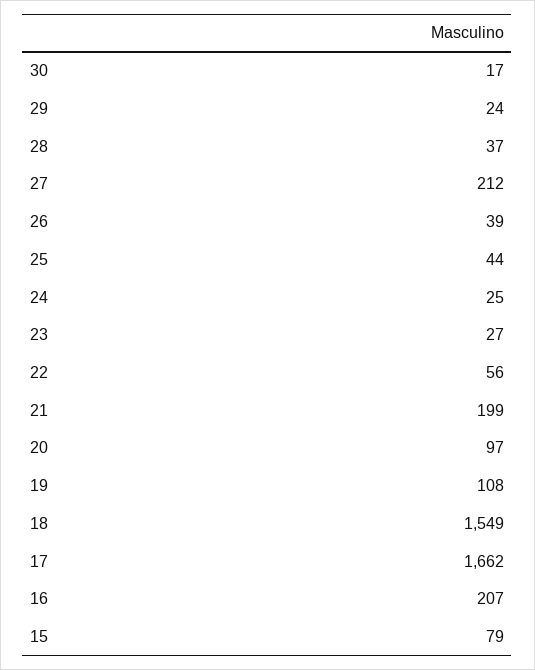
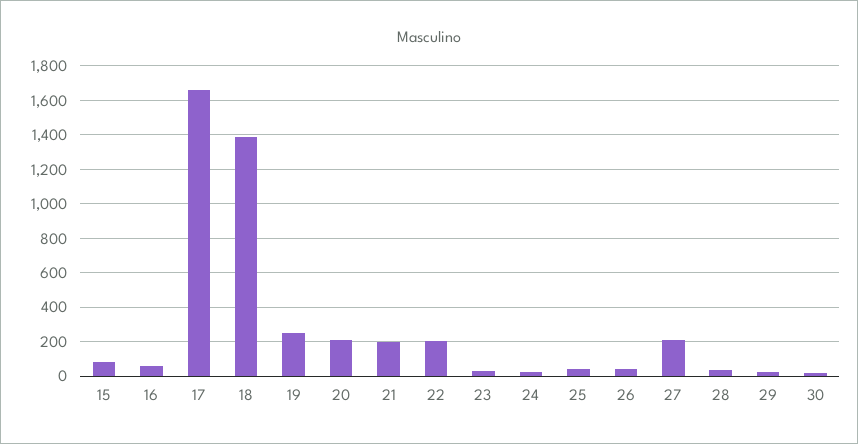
  {
    "30": 17,
    "29": 24,
    "28": 37,
    "27": 212,
    "26": 39,
    "25": 44,
    "24": 25,
    "23": 27,
-   "22": 56,
+   "22": 200,
    "21": 199,
-   "20": 97,
+   "20": 200,
-   "19": 108,
+   "19": 250,
-   "18": 1549,
+   "18": 1400,
    "17": 1662,
-   "16": 207,
+   "16": 50,
    "15": 79
  }

